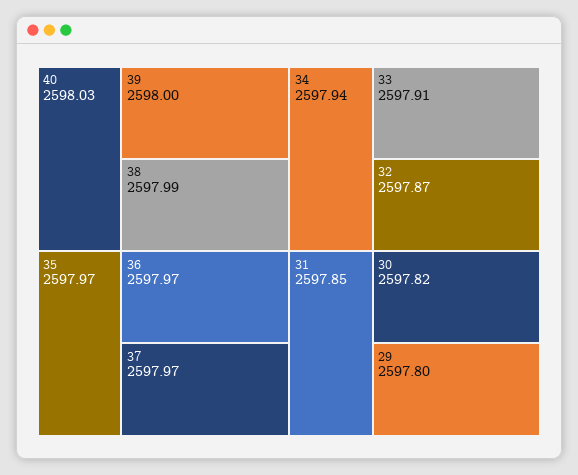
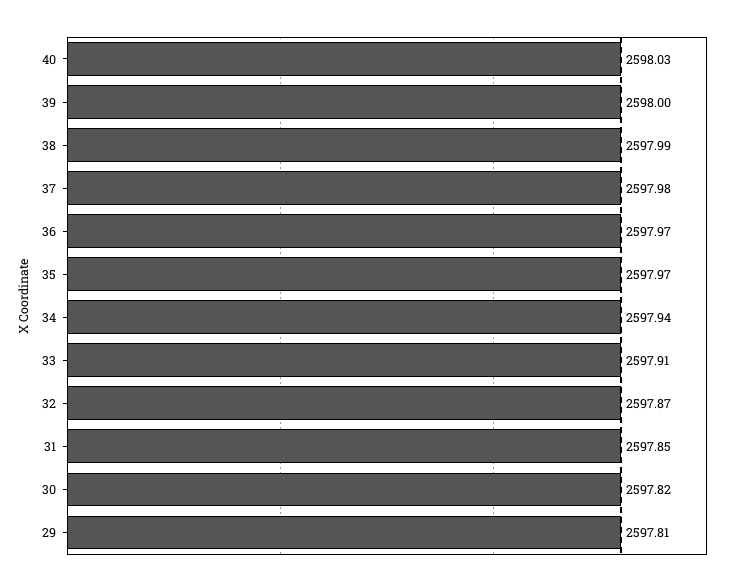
  {
    "40": 2598.03,
    "39": 2598,
    "38": 2597.99,
    "35": 2597.97,
    "36": 2597.97,
-   "37": 2597.97,
+   "37": 2597.98,
    "34": 2597.94,
    "33": 2597.91,
    "32": 2597.87,
    "31": 2597.85,
    "30": 2597.82,
-   "29": 2597.8
+   "29": 2597.81
  }

